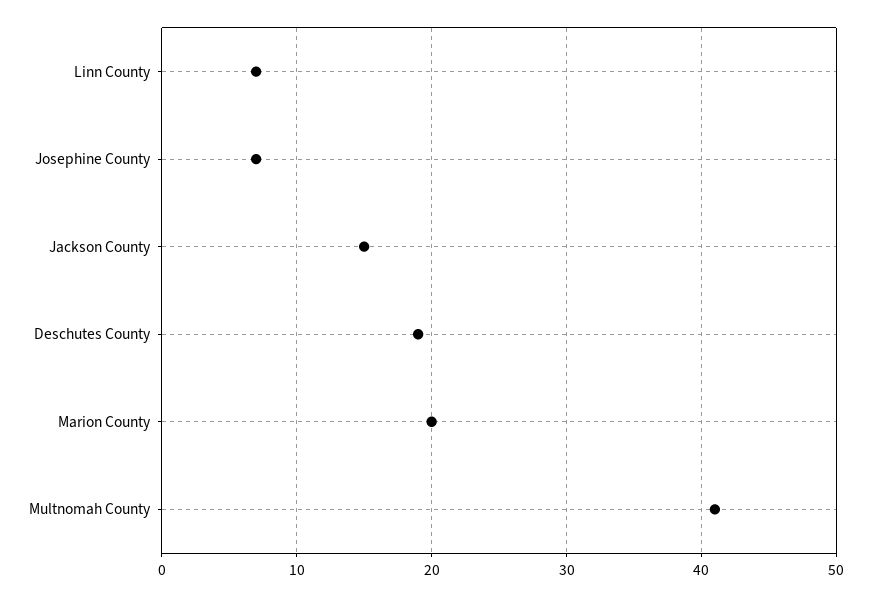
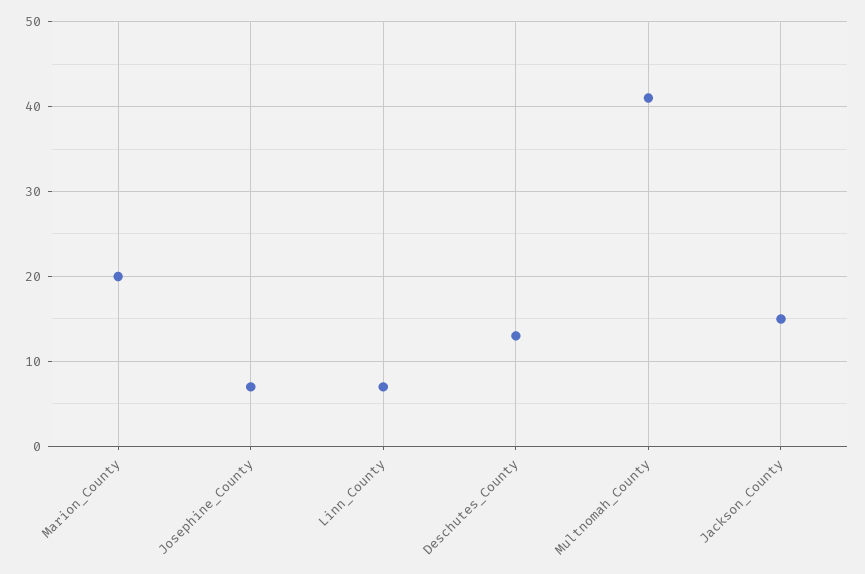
  {
    "Linn County": 7,
    "Josephine County": 7,
    "Jackson County": 15,
-   "Deschutes County": 19,
+   "Deschutes County": 13,
    "Marion County": 20,
    "Multnomah County": 41
  }

